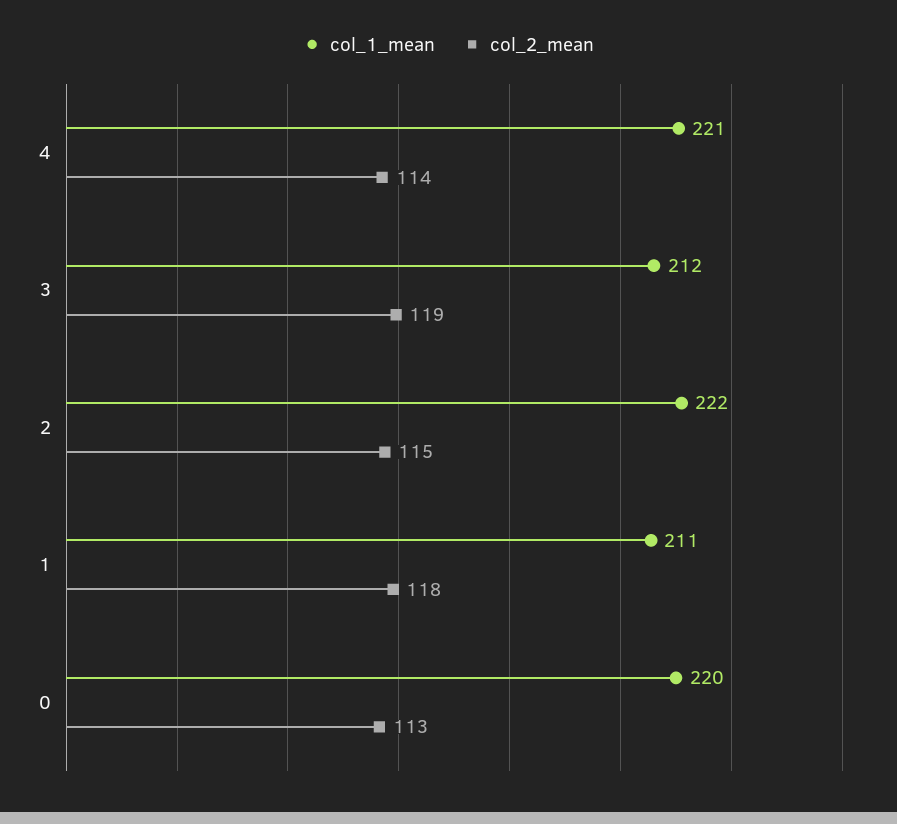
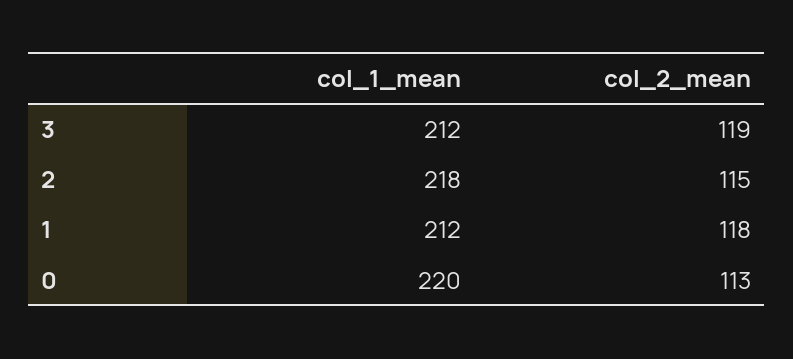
  {
    "col_1_mean": {
-     "4": 221,
      "3": 212,
-     "2": 222,
+     "2": 218,
-     "1": 211,
+     "1": 212,
      "0": 220
    },
    "col_2_mean": {
-     "4": 114,
      "3": 119,
      "2": 115,
      "1": 118,
      "0": 113
    }
  }

